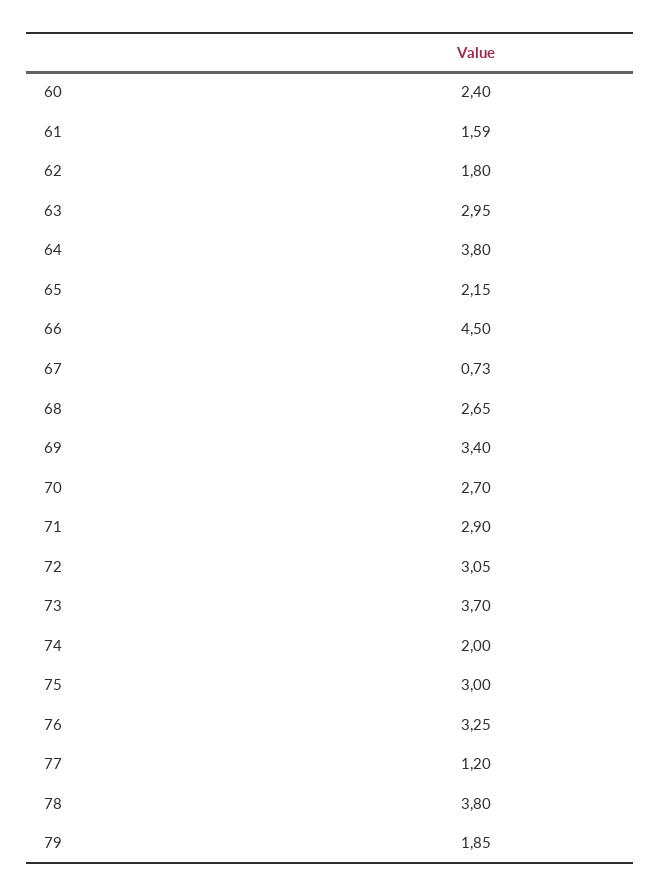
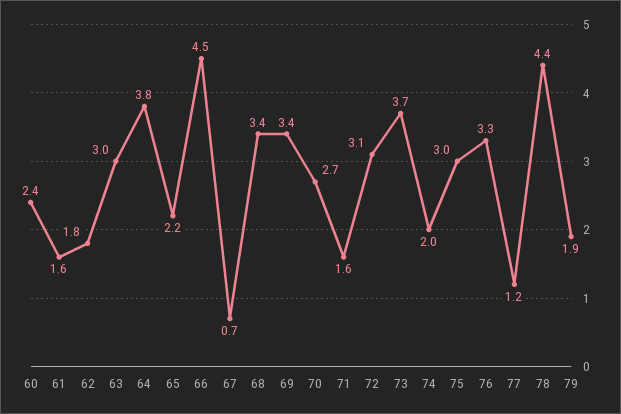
  {
    "60": 2.4,
    "61": 1.59,
    "62": 1.8,
    "63": 2.95,
    "64": 3.8,
    "65": 2.15,
    "66": 4.5,
    "67": 0.73,
-   "68": 2.65,
+   "68": 3.4,
    "69": 3.4,
    "70": 2.7,
-   "71": 2.9,
+   "71": 1.6,
    "72": 3.05,
    "73": 3.7,
    "74": 2,
    "75": 3,
    "76": 3.25,
    "77": 1.2,
-   "78": 3.8,
+   "78": 4.4,
    "79": 1.85
  }

